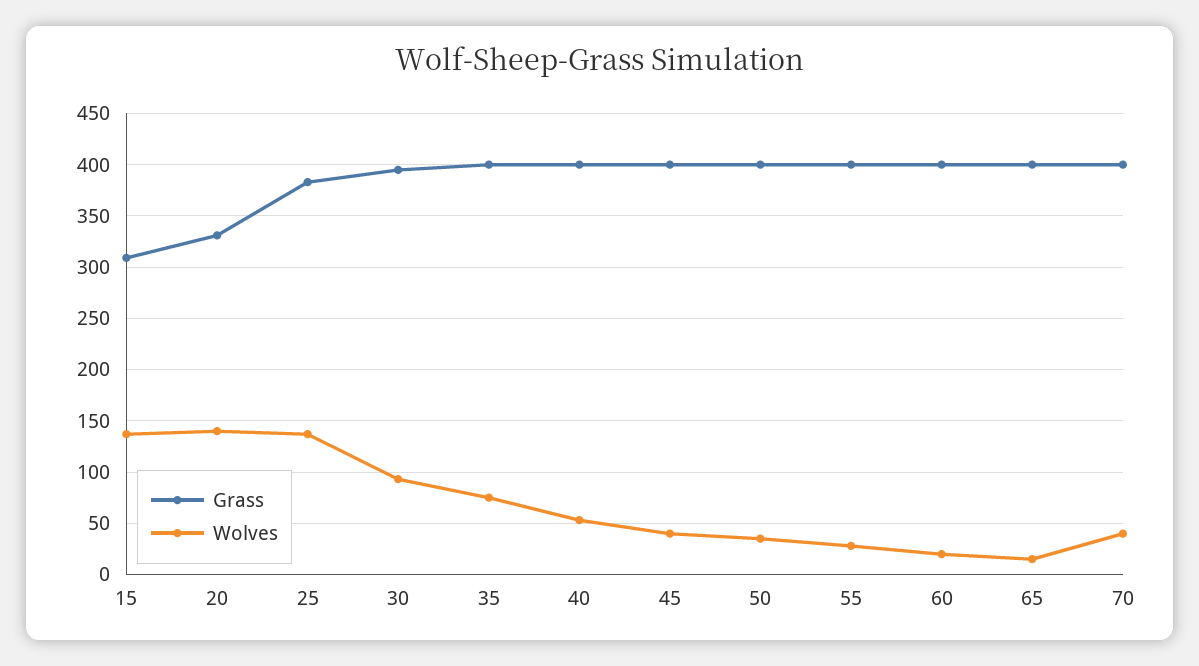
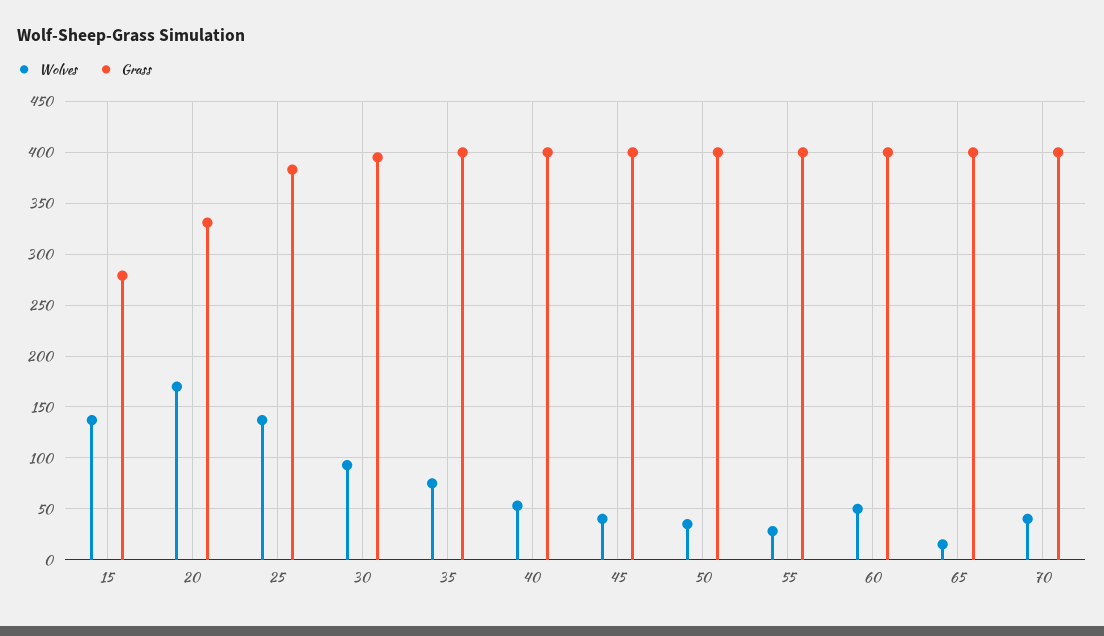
  {
    "Grass": {
-     "15": 310,
+     "15": 280,
      "20": 330,
      "25": 380,
      "30": 400,
      "35": 400,
      "40": 400,
      "45": 400,
      "50": 400,
      "55": 400,
      "60": 400,
      "65": 400,
      "70": 400
    },
    "Wolves": {
      "15": 140,
-     "20": 140,
+     "20": 170,
      "25": 140,
      "30": 90,
      "35": 80,
      "40": 50,
      "45": 40,
      "50": 40,
      "55": 30,
-     "60": 20,
+     "60": 50,
      "65": 20,
      "70": 40
    }
  }

